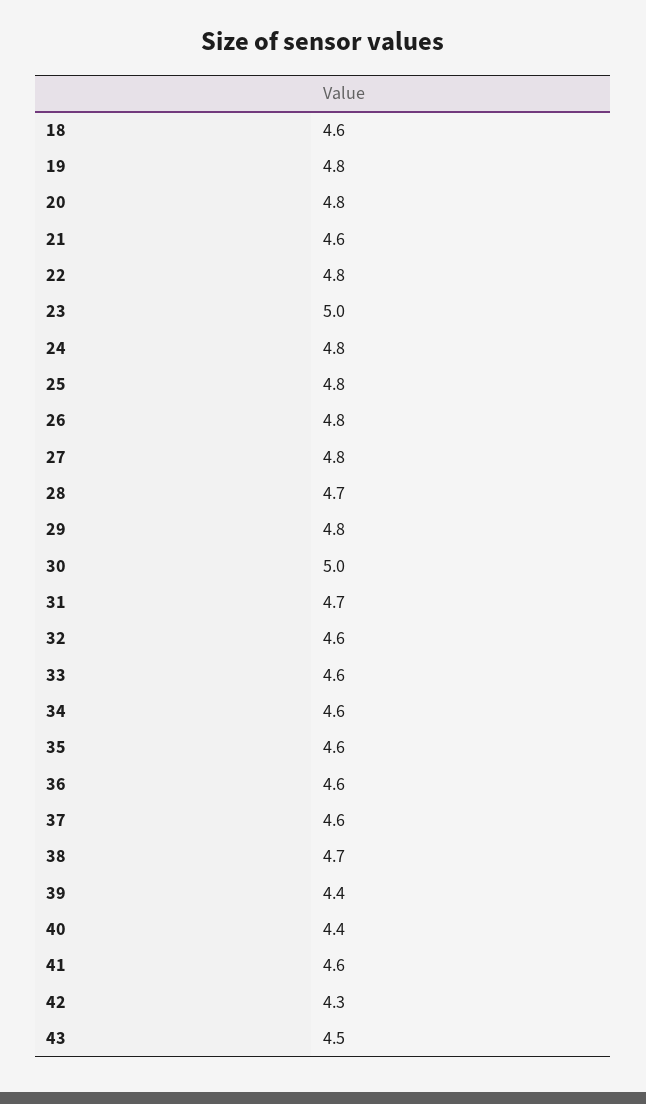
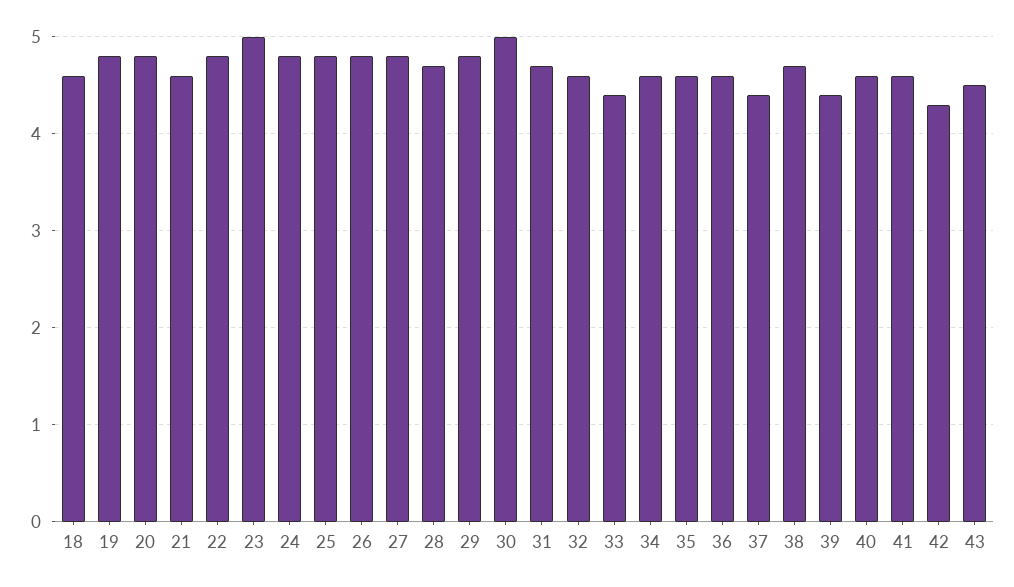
  {
    "18": 4.6,
    "19": 4.8,
    "20": 4.8,
    "21": 4.6,
    "22": 4.8,
    "23": 5,
    "24": 4.8,
    "25": 4.8,
    "26": 4.8,
    "27": 4.8,
    "28": 4.7,
    "29": 4.8,
    "30": 5,
    "31": 4.7,
    "32": 4.6,
-   "33": 4.6,
+   "33": 4.4,
    "34": 4.6,
    "35": 4.6,
    "36": 4.6,
-   "37": 4.6,
+   "37": 4.4,
    "38": 4.7,
    "39": 4.4,
-   "40": 4.4,
+   "40": 4.6,
    "41": 4.6,
    "42": 4.3,
    "43": 4.5
  }

